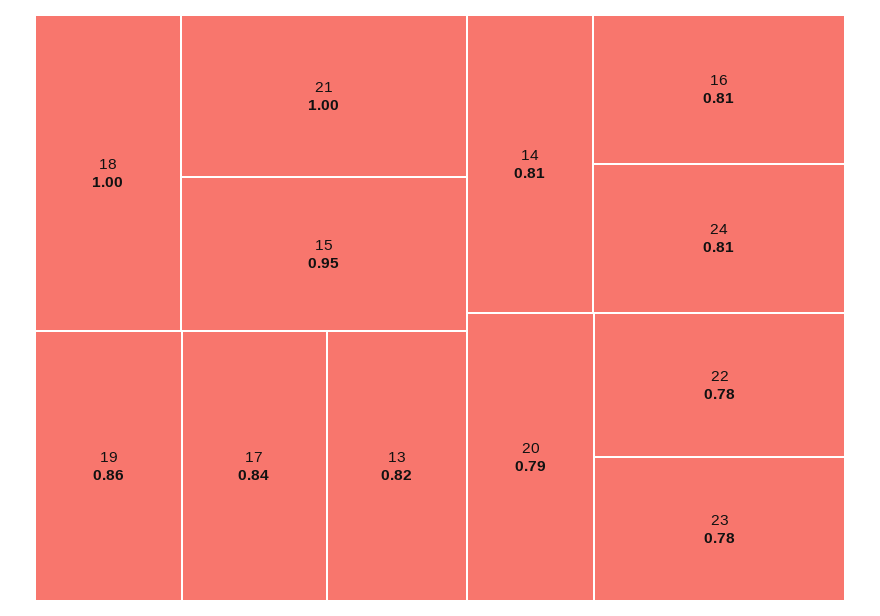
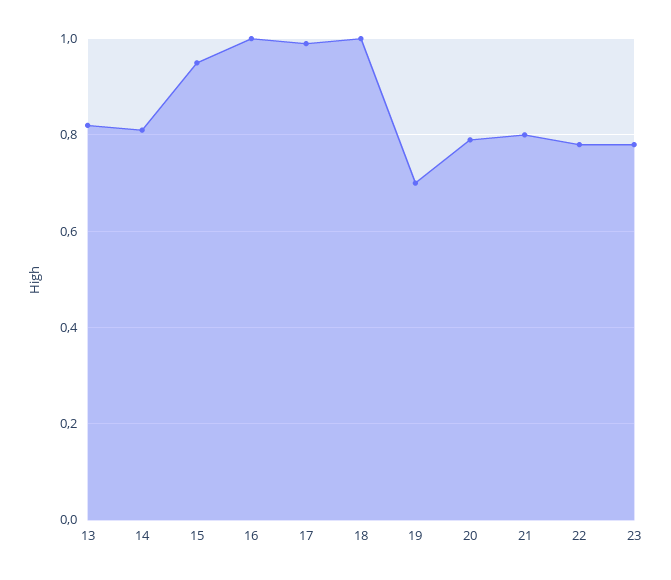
  {
    "18": 1,
-   "21": 1,
+   "21": 0.8,
    "15": 0.95,
-   "19": 0.86,
+   "19": 0.7,
-   "17": 0.84,
+   "17": 1,
    "13": 0.82,
    "14": 0.81,
-   "16": 0.81,
+   "16": 1,
-   "24": 0.81,
    "20": 0.79,
    "22": 0.78,
    "23": 0.78
  }

